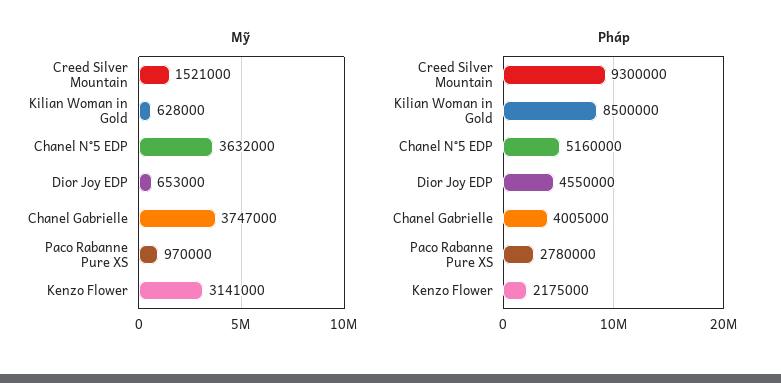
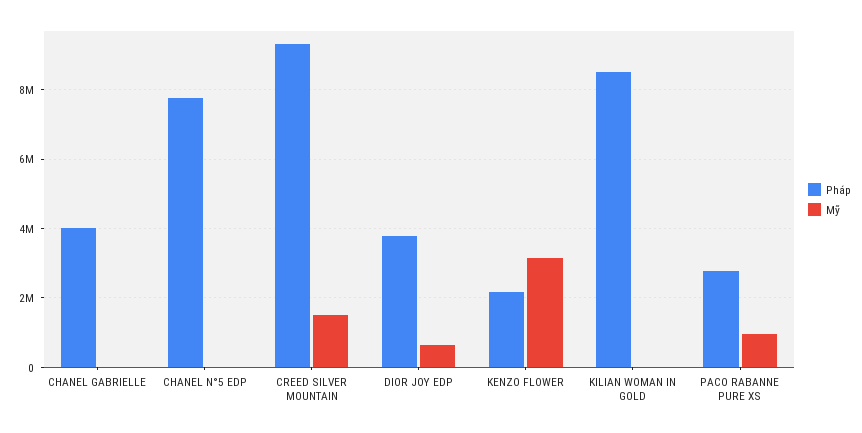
  {
    "Mỹ": {
      "Creed Silver Mountain": 1521000,
-     "Kilian Woman in Gold": 628000,
+     "Kilian Woman in Gold": 0,
-     "Chanel N°5 EDP": 3632000,
+     "Chanel N°5 EDP": 0,
      "Dior Joy EDP": 653000,
-     "Chanel Gabrielle": 3747000,
+     "Chanel Gabrielle": 0,
      "Paco Rabanne Pure XS": 970000,
      "Kenzo Flower": 3141000
    },
    "Pháp": {
      "Creed Silver Mountain": 9300000,
      "Kilian Woman in Gold": 8500000,
-     "Chanel N°5 EDP": 5160000,
+     "Chanel N°5 EDP": 7800000,
-     "Dior Joy EDP": 4550000,
+     "Dior Joy EDP": 3800000,
      "Chanel Gabrielle": 4005000,
      "Paco Rabanne Pure XS": 2780000,
      "Kenzo Flower": 2175000
    }
  }

